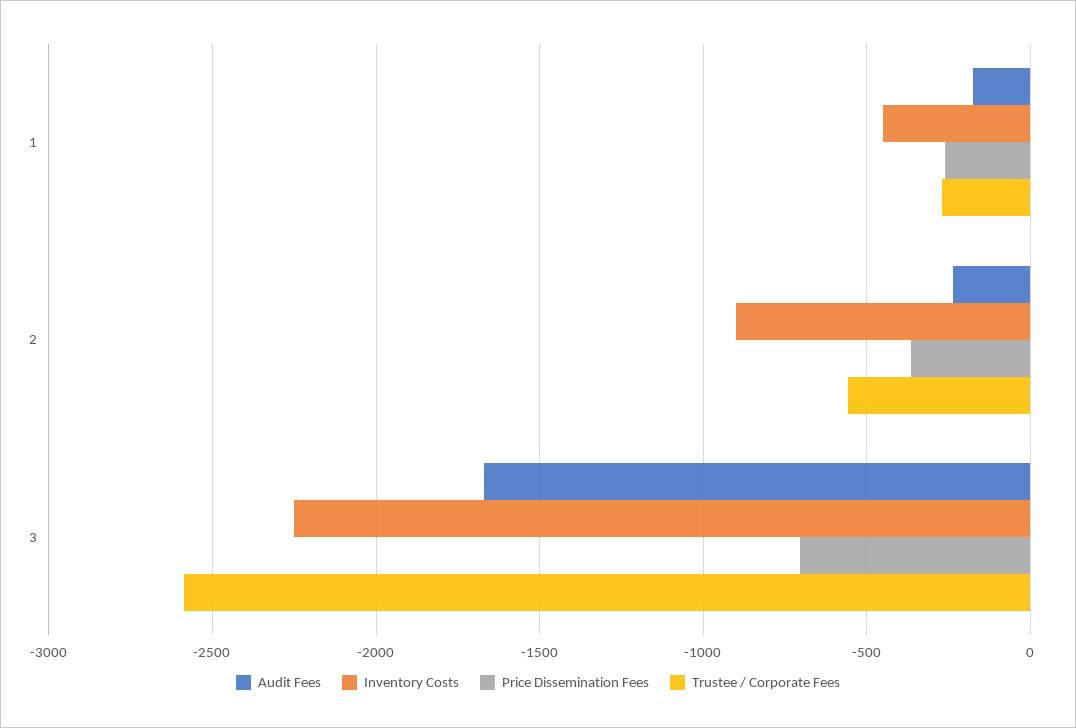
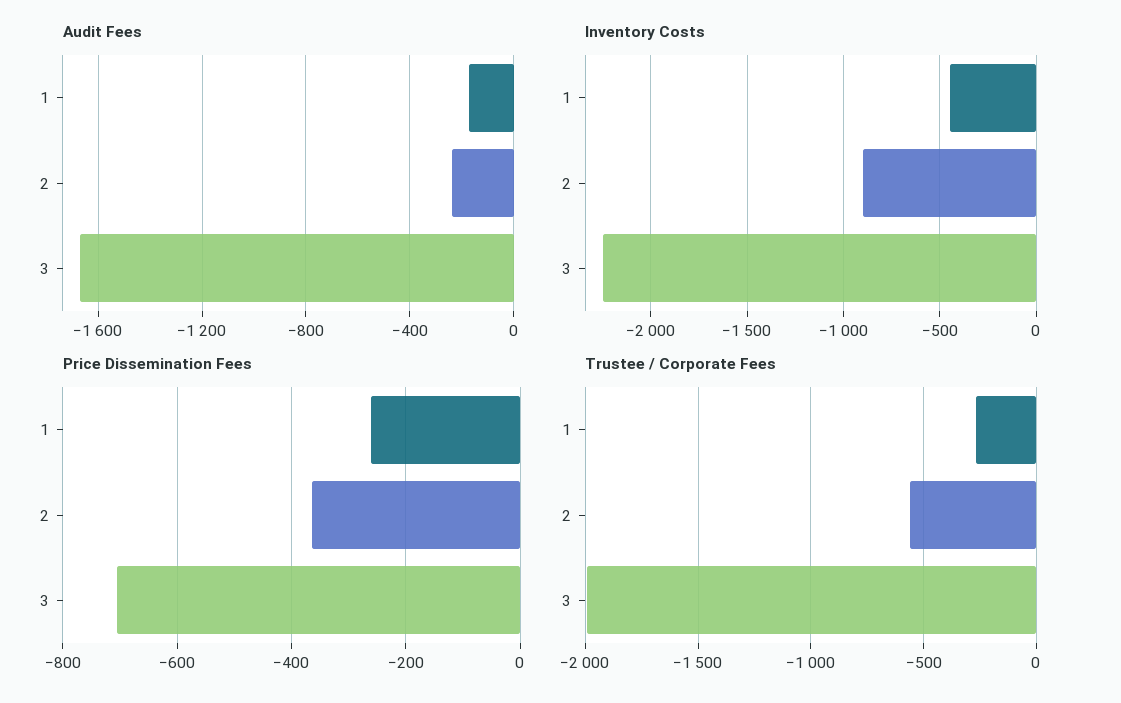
  {
    "Audit Fees": {
      "1": -150,
      "2": -250,
      "3": -1650
    },
    "Inventory Costs": {
      "1": -450,
      "2": -900,
      "3": -2250
    },
    "Price Dissemination Fees": {
      "1": -260,
      "2": -360,
      "3": -700
    },
    "Trustee / Corporate Fees": {
      "1": -250,
      "2": -550,
-     "3": -2600
+     "3": -2000
    }
  }

